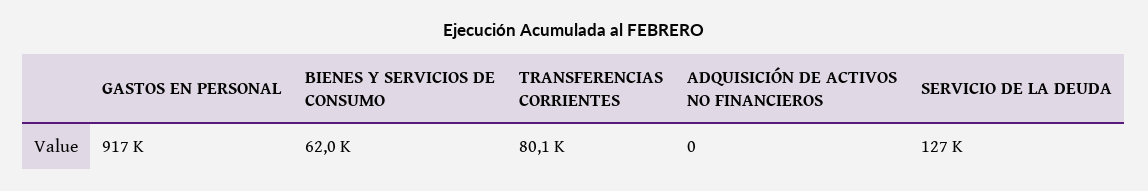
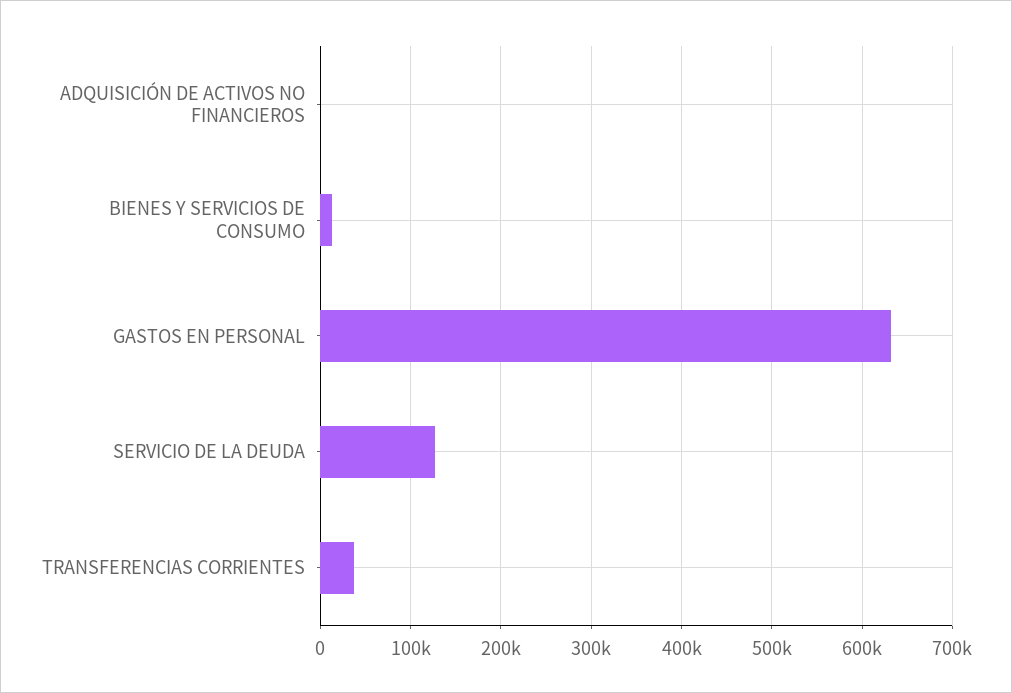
  {
-   "GASTOS EN PERSONAL": 917000,
+   "GASTOS EN PERSONAL": 630000,
-   "BIENES Y SERVICIOS DE CONSUMO": 62000,
+   "BIENES Y SERVICIOS DE CONSUMO": 10000,
-   "TRANSFERENCIAS CORRIENTES": 80100,
+   "TRANSFERENCIAS CORRIENTES": 40000,
    "ADQUISICIÓN DE ACTIVOS NO FINANCIEROS": 0,
    "SERVICIO DE LA DEUDA": 127000
  }

